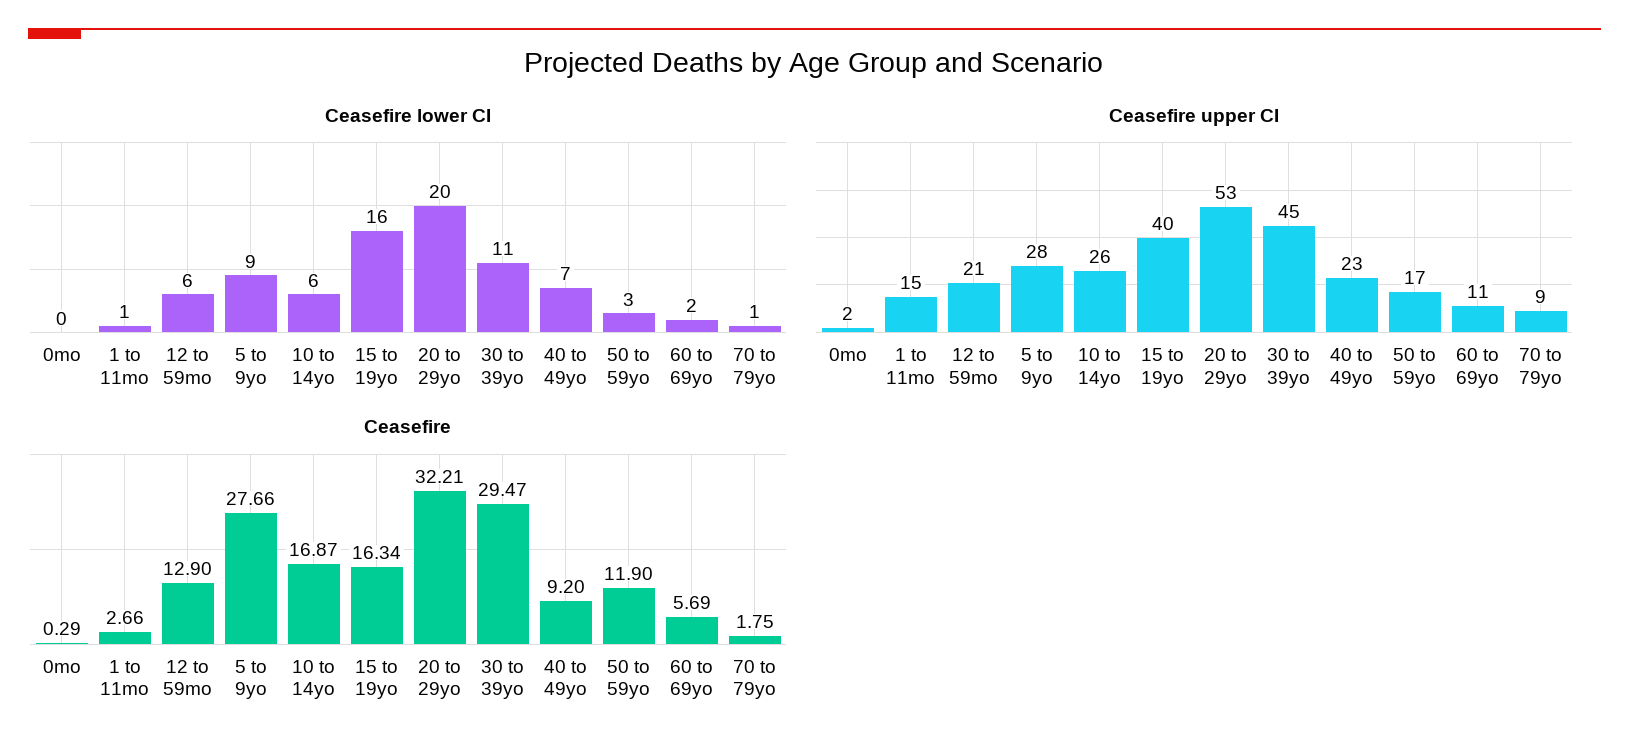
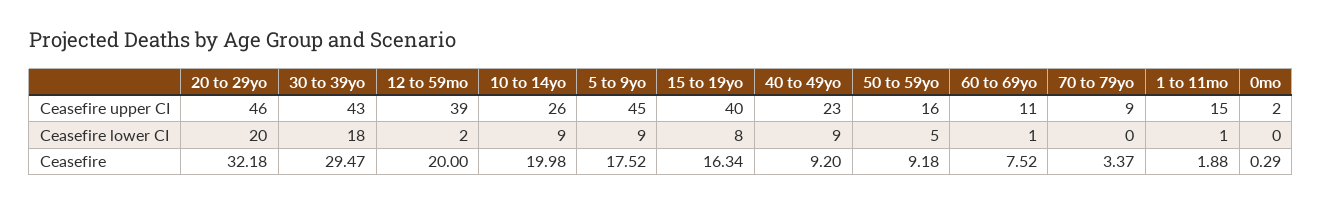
  {
    "Ceasefire lower CI": {
      "0mo": 0,
      "1 to 11mo": 1,
-     "12 to 59mo": 6,
+     "12 to 59mo": 2,
      "5 to 9yo": 9,
-     "10 to 14yo": 6,
+     "10 to 14yo": 9,
-     "15 to 19yo": 16,
+     "15 to 19yo": 8,
      "20 to 29yo": 20,
-     "30 to 39yo": 11,
+     "30 to 39yo": 18,
-     "40 to 49yo": 7,
+     "40 to 49yo": 9,
-     "50 to 59yo": 3,
+     "50 to 59yo": 5,
-     "60 to 69yo": 2,
+     "60 to 69yo": 1,
-     "70 to 79yo": 1
+     "70 to 79yo": 0
    },
    "Ceasefire upper CI": {
      "0mo": 2,
      "1 to 11mo": 15,
-     "12 to 59mo": 21,
+     "12 to 59mo": 39,
-     "5 to 9yo": 28,
+     "5 to 9yo": 45,
      "10 to 14yo": 26,
      "15 to 19yo": 40,
-     "20 to 29yo": 53,
+     "20 to 29yo": 46,
-     "30 to 39yo": 45,
+     "30 to 39yo": 43,
      "40 to 49yo": 23,
-     "50 to 59yo": 17,
+     "50 to 59yo": 16,
      "60 to 69yo": 11,
      "70 to 79yo": 9
    },
    "Ceasefire": {
      "0mo": 0.29,
-     "1 to 11mo": 2.66,
+     "1 to 11mo": 1.88,
-     "12 to 59mo": 12.9,
+     "12 to 59mo": 20,
-     "5 to 9yo": 27.66,
+     "5 to 9yo": 17.52,
-     "10 to 14yo": 16.87,
+     "10 to 14yo": 19.98,
      "15 to 19yo": 16.34,
-     "20 to 29yo": 32.21,
+     "20 to 29yo": 32.18,
      "30 to 39yo": 29.47,
      "40 to 49yo": 9.2,
-     "50 to 59yo": 11.9,
+     "50 to 59yo": 9.18,
-     "60 to 69yo": 5.69,
+     "60 to 69yo": 7.52,
-     "70 to 79yo": 1.75
+     "70 to 79yo": 3.37
    }
  }

